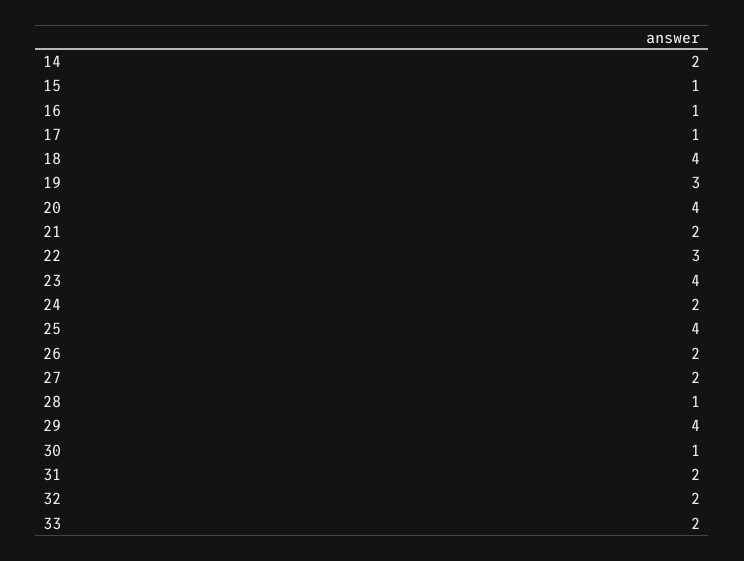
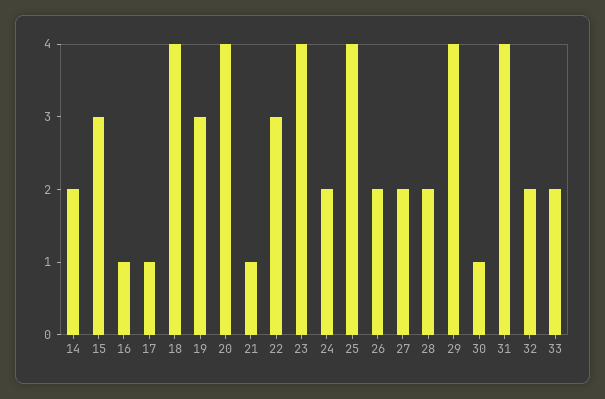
  {
    "14": 2,
-   "15": 1,
+   "15": 3,
    "16": 1,
    "17": 1,
    "18": 4,
    "19": 3,
    "20": 4,
-   "21": 2,
+   "21": 1,
    "22": 3,
    "23": 4,
    "24": 2,
    "25": 4,
    "26": 2,
    "27": 2,
-   "28": 1,
+   "28": 2,
    "29": 4,
    "30": 1,
-   "31": 2,
+   "31": 4,
    "32": 2,
    "33": 2
  }

